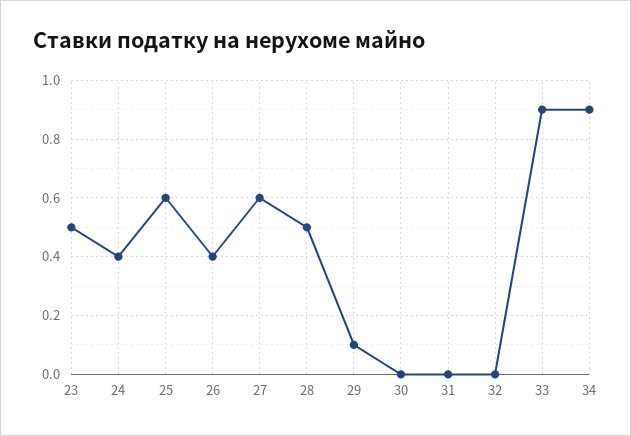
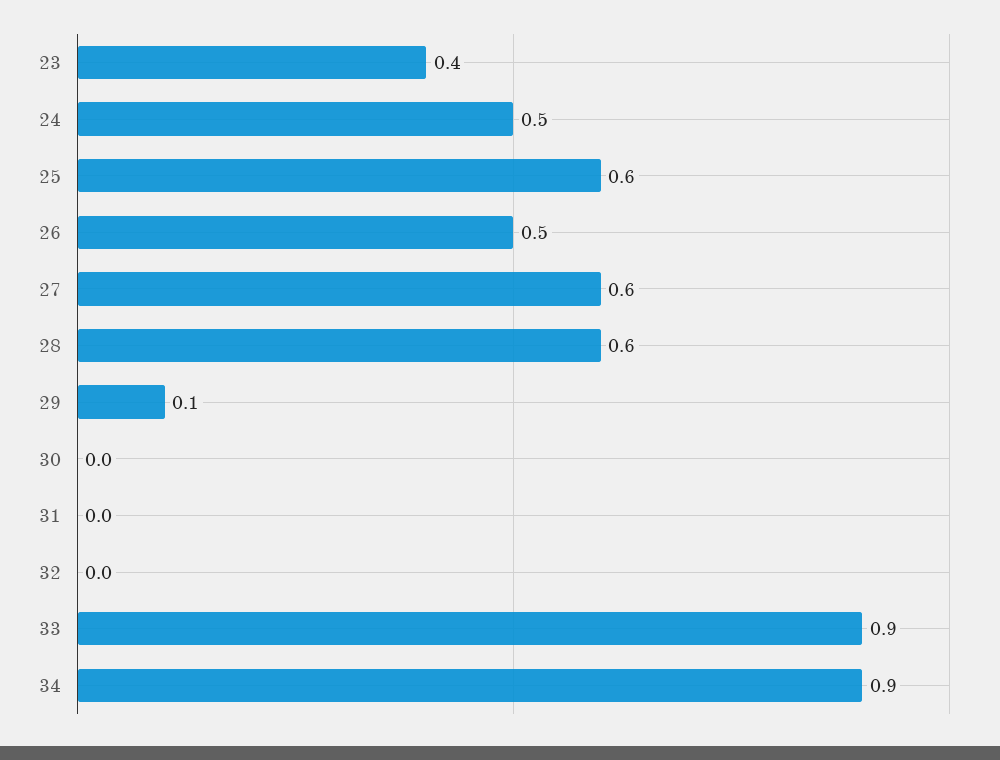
  {
-   "23": 0.5,
+   "23": 0.4,
-   "24": 0.4,
+   "24": 0.5,
    "25": 0.6,
-   "26": 0.4,
+   "26": 0.5,
    "27": 0.6,
-   "28": 0.5,
+   "28": 0.6,
    "29": 0.1,
    "30": 0,
    "31": 0,
    "32": 0,
    "33": 0.9,
    "34": 0.9
  }

